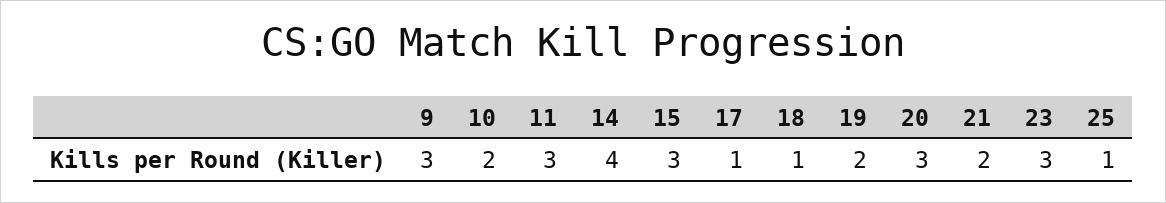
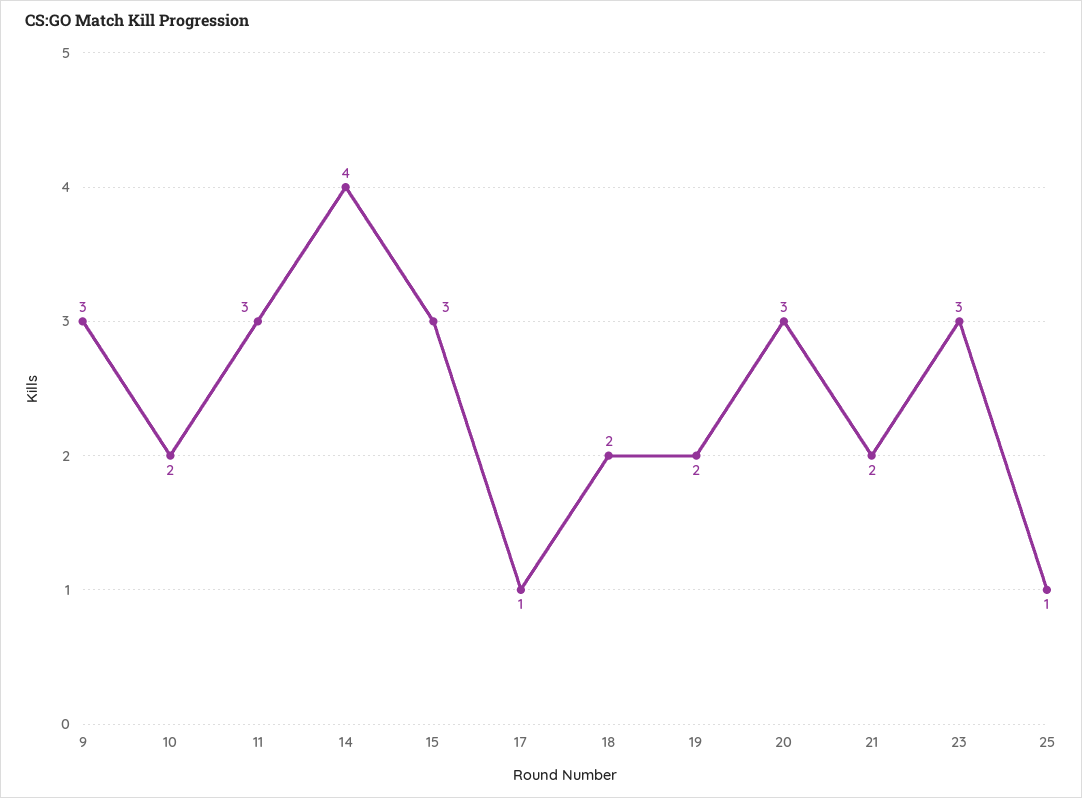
  {
    "9": 3,
    "10": 2,
    "11": 3,
    "14": 4,
    "15": 3,
    "17": 1,
-   "18": 1,
+   "18": 2,
    "19": 2,
    "20": 3,
    "21": 2,
    "23": 3,
    "25": 1
  }

